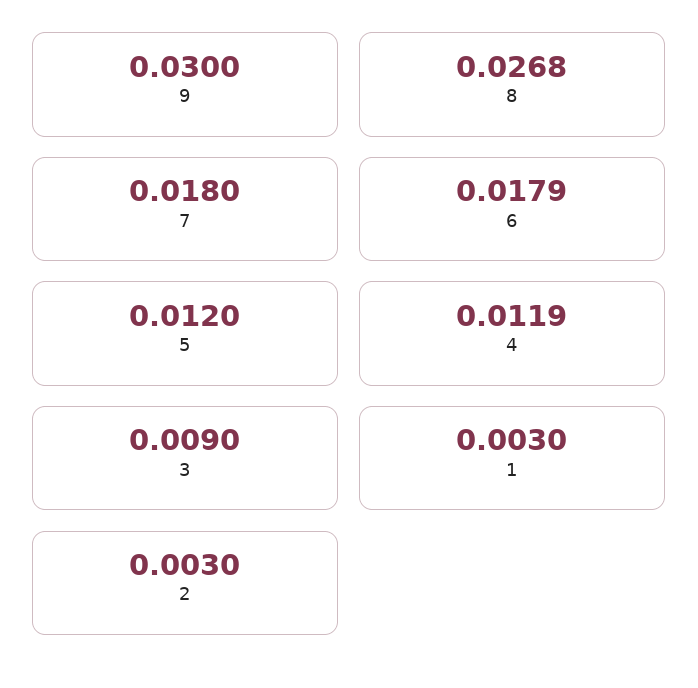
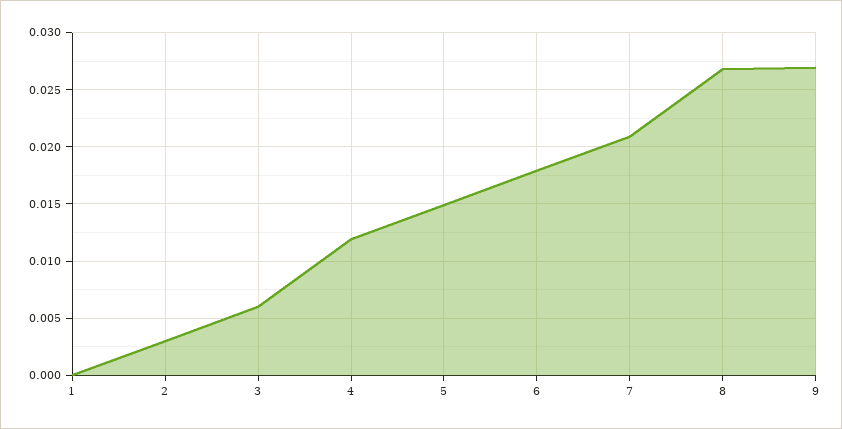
  {
-   "9": 0.03,
+   "9": 0.027,
    "8": 0.0268,
-   "7": 0.018,
+   "7": 0.021,
    "6": 0.0179,
-   "5": 0.012,
+   "5": 0.015,
    "4": 0.0119,
-   "3": 0.009,
+   "3": 0.006,
-   "1": 0.003,
+   "1": 0,
    "2": 0.003
  }

